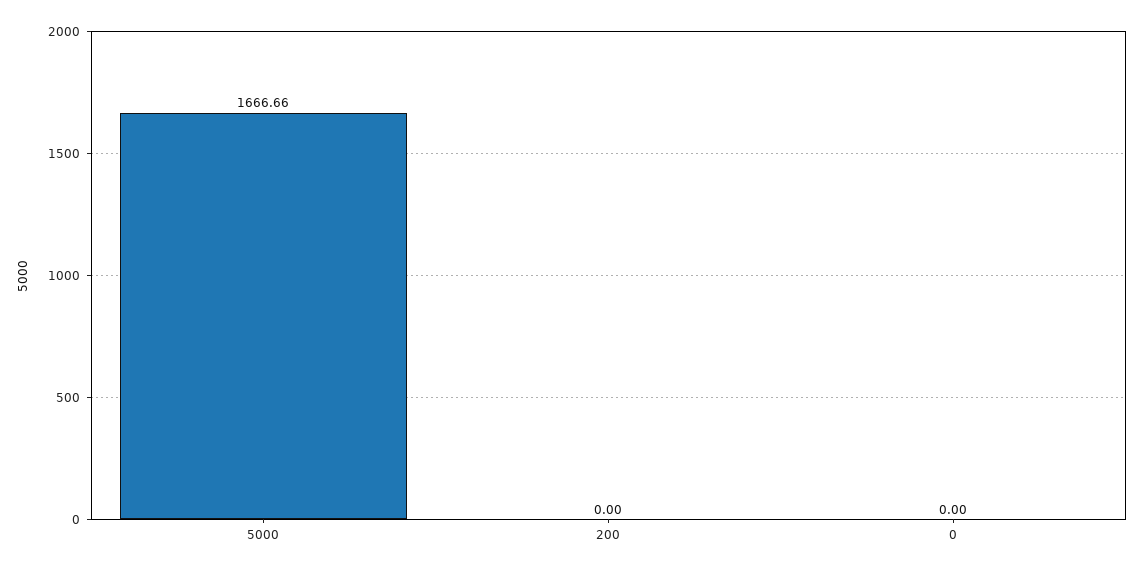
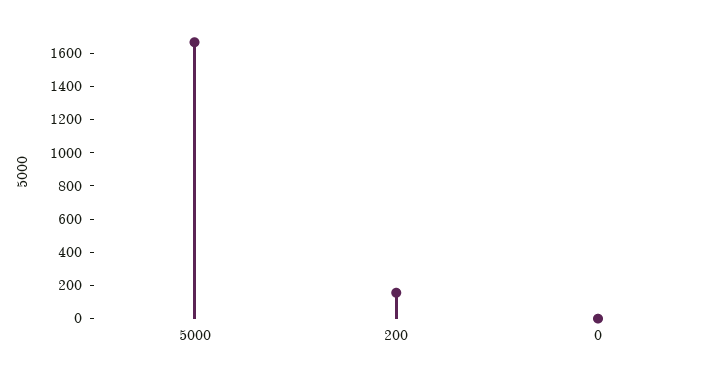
  {
    "5000": 1666.66,
-   "200": 0,
+   "200": 150,
    "0": 0
  }

